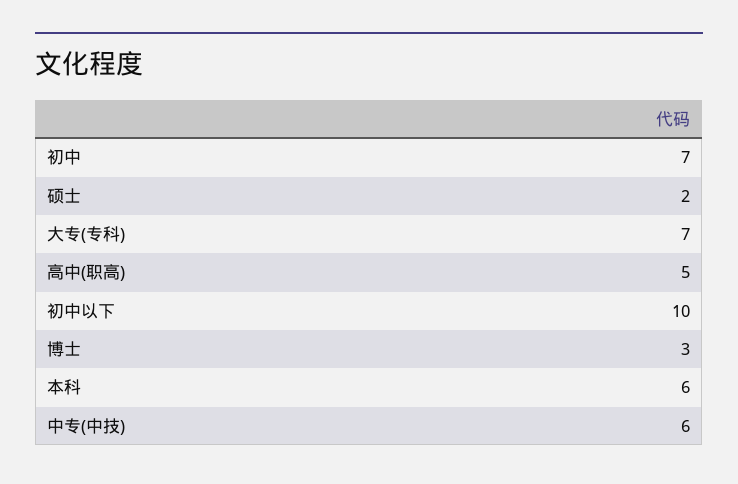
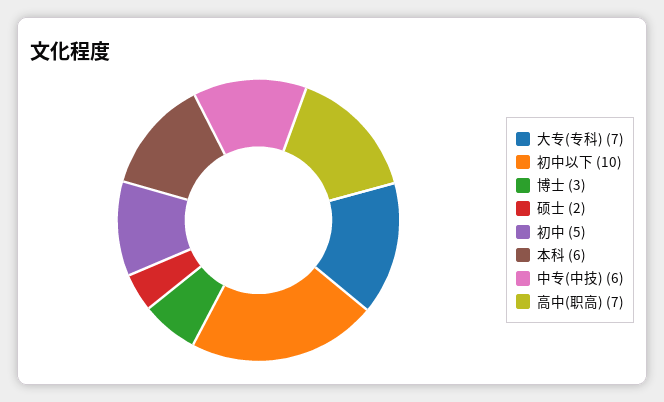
  {
-   "初中": 7,
+   "初中": 5,
    "硕士": 2,
    "大专(专科)": 7,
-   "高中(职高)": 5,
+   "高中(职高)": 7,
    "初中以下": 10,
    "博士": 3,
    "本科": 6,
    "中专(中技)": 6
  }

